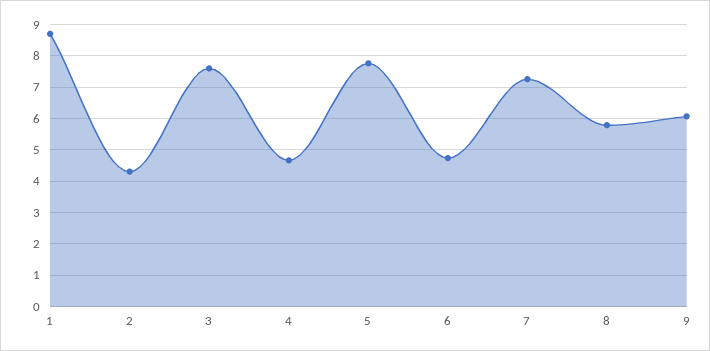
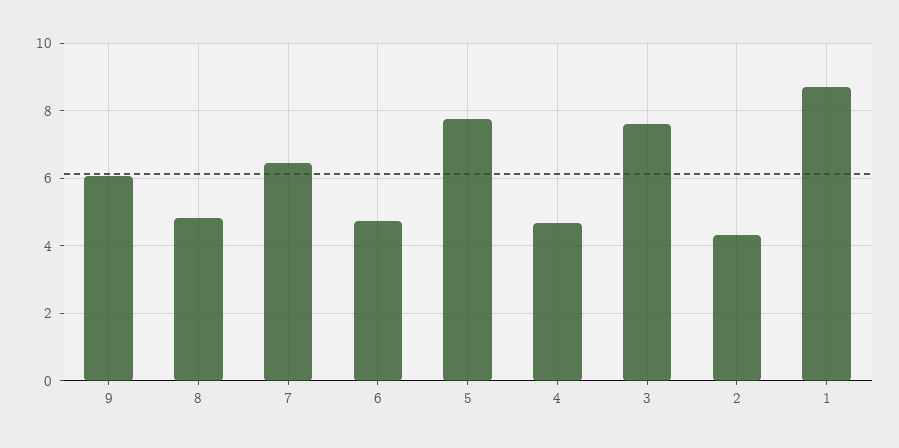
  {
    "1": 8.8,
    "2": 4.4,
    "3": 7.6,
    "4": 4.6,
    "5": 7.8,
    "6": 4.8,
-   "7": 7.2,
+   "7": 6.4,
-   "8": 5.8,
+   "8": 4.8,
    "9": 6
  }

